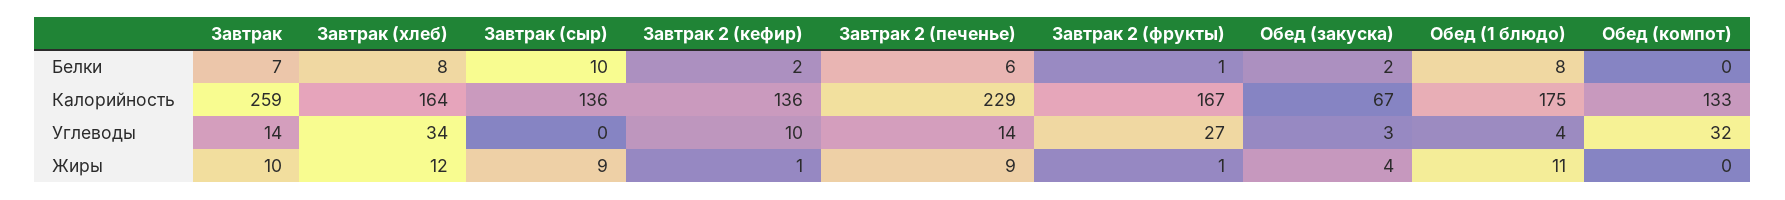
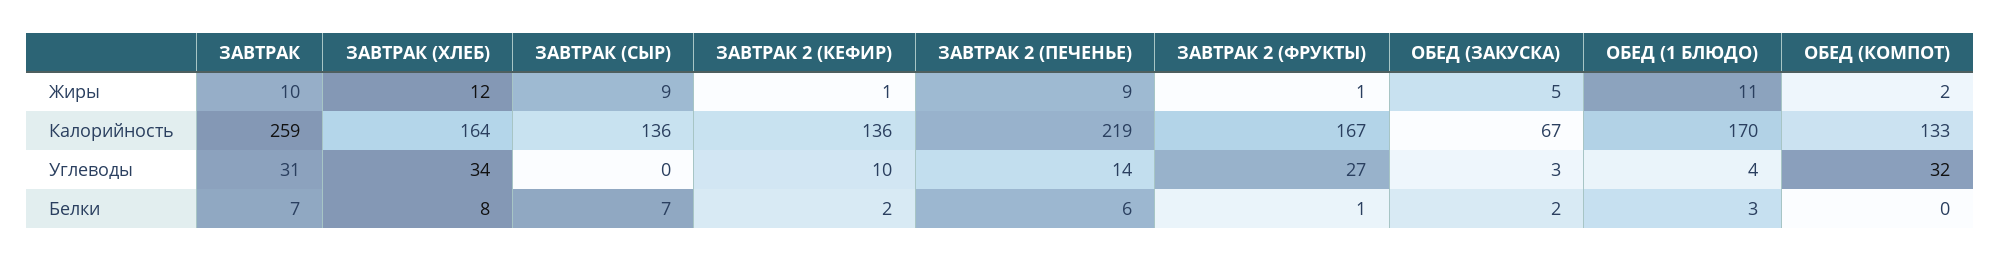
  {
    "Завтрак": {
      "Белки": 7,
      "Калорийность": 259,
-     "Углеводы": 14,
+     "Углеводы": 31,
      "Жиры": 10
    },
    "Завтрак (хлеб)": {
      "Белки": 8,
      "Калорийность": 164,
      "Углеводы": 34,
      "Жиры": 12
    },
    "Завтрак (сыр)": {
-     "Белки": 10,
+     "Белки": 7,
      "Калорийность": 136,
      "Углеводы": 0,
      "Жиры": 9
    },
    "Завтрак 2 (кефир)": {
      "Белки": 2,
      "Калорийность": 136,
      "Углеводы": 10,
      "Жиры": 1
    },
    "Завтрак 2 (печенье)": {
      "Белки": 6,
-     "Калорийность": 229,
+     "Калорийность": 219,
      "Углеводы": 14,
      "Жиры": 9
    },
    "Завтрак 2 (фрукты)": {
      "Белки": 1,
      "Калорийность": 167,
      "Углеводы": 27,
      "Жиры": 1
    },
    "Обед (закуска)": {
      "Белки": 2,
      "Калорийность": 67,
      "Углеводы": 3,
-     "Жиры": 4
+     "Жиры": 5
    },
    "Обед (1 блюдо)": {
-     "Белки": 8,
+     "Белки": 3,
-     "Калорийность": 175,
+     "Калорийность": 170,
      "Углеводы": 4,
      "Жиры": 11
    },
    "Обед (компот)": {
      "Белки": 0,
      "Калорийность": 133,
      "Углеводы": 32,
-     "Жиры": 0
+     "Жиры": 2
    }
  }

